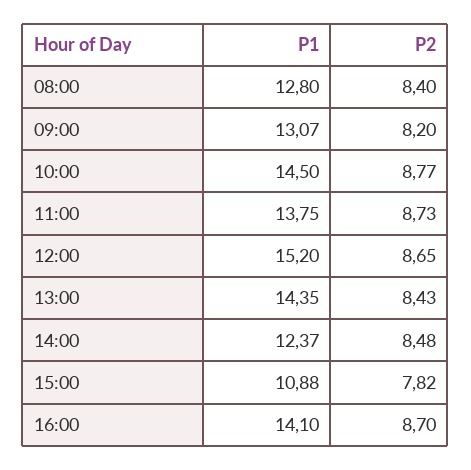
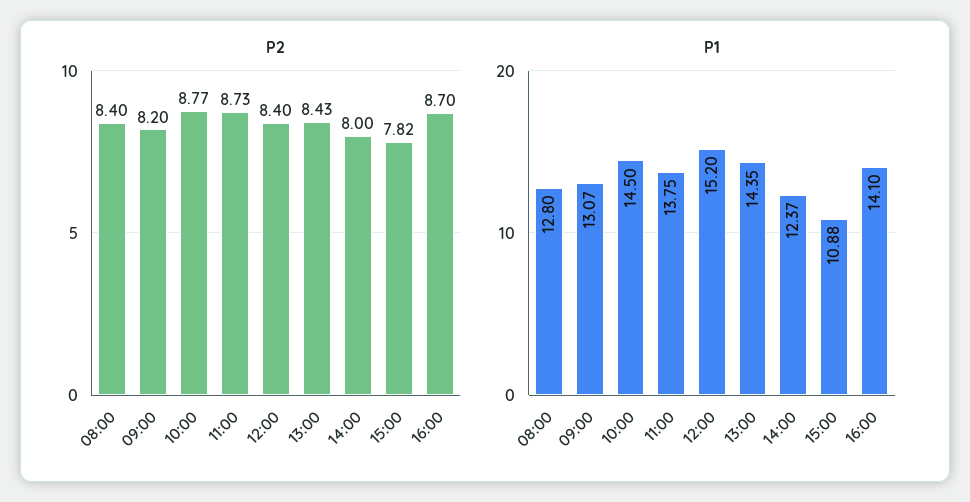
  {
    "P1": {
      "08:00": 12.8,
      "09:00": 13.07,
      "10:00": 14.5,
      "11:00": 13.75,
      "12:00": 15.2,
      "13:00": 14.35,
      "14:00": 12.37,
      "15:00": 10.88,
      "16:00": 14.1
    },
    "P2": {
      "08:00": 8.4,
      "09:00": 8.2,
      "10:00": 8.77,
      "11:00": 8.73,
-     "12:00": 8.65,
+     "12:00": 8.4,
      "13:00": 8.43,
-     "14:00": 8.48,
+     "14:00": 8,
      "15:00": 7.82,
      "16:00": 8.7
    }
  }

